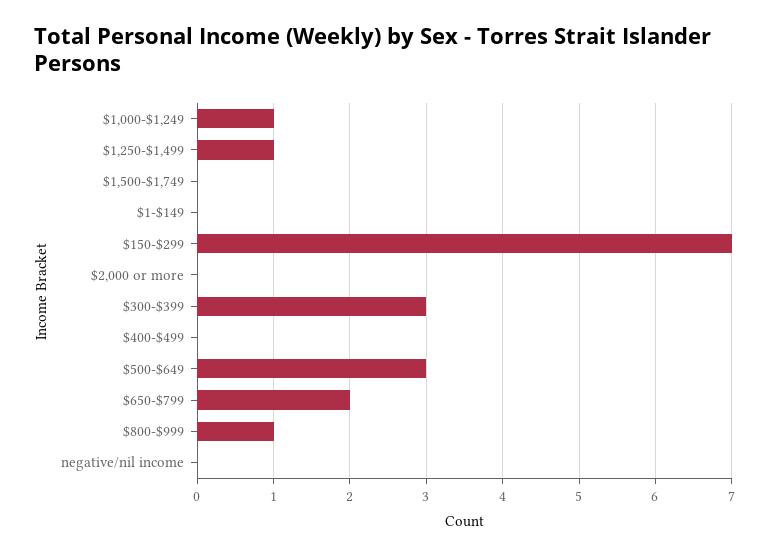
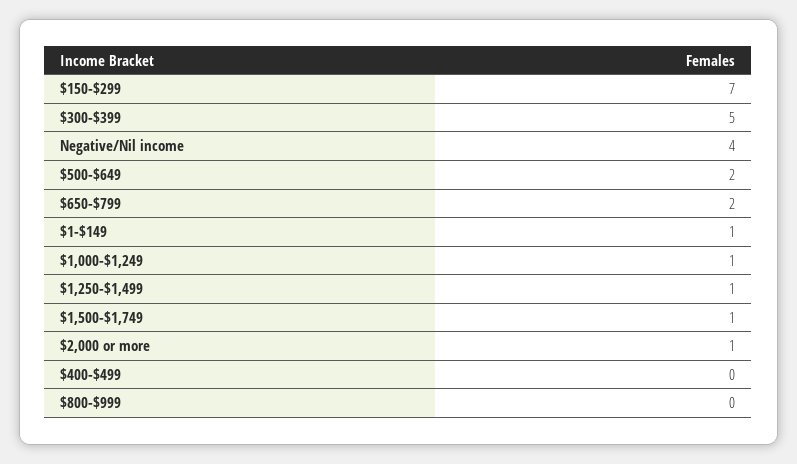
  {
    "$1,000-$1,249": 1,
    "$1,250-$1,499": 1,
-   "$1,500-$1,749": 0,
+   "$1,500-$1,749": 1,
-   "$1-$149": 0,
+   "$1-$149": 1,
    "$150-$299": 7,
-   "$2,000 or more": 0,
+   "$2,000 or more": 1,
-   "$300-$399": 3,
+   "$300-$399": 5,
    "$400-$499": 0,
-   "$500-$649": 3,
+   "$500-$649": 2,
    "$650-$799": 2,
-   "$800-$999": 1,
+   "$800-$999": 0,
-   "negative/nil income": 0
+   "negative/nil income": 4
  }

